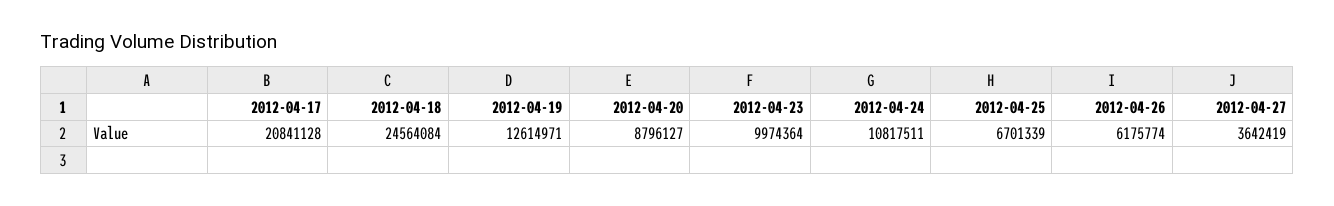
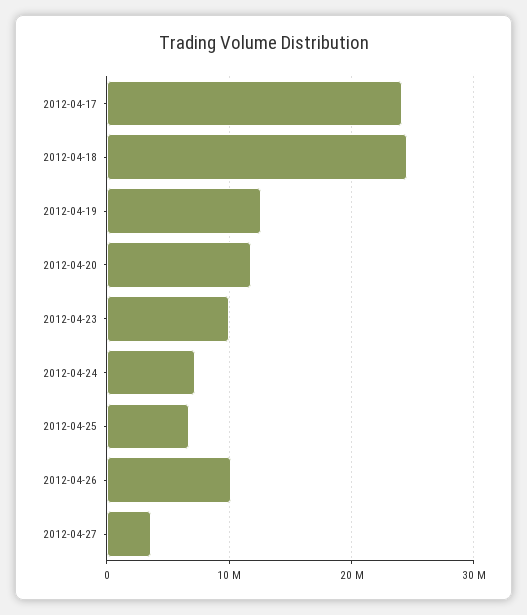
  {
-   "2012-04-17": 20841128,
+   "2012-04-17": 24000000,
    "2012-04-18": 24564084,
    "2012-04-19": 12614971,
-   "2012-04-20": 8796127,
+   "2012-04-20": 12000000,
    "2012-04-23": 9974364,
-   "2012-04-24": 10817511,
+   "2012-04-24": 7000000,
    "2012-04-25": 6701339,
-   "2012-04-26": 6175774,
+   "2012-04-26": 10000000,
    "2012-04-27": 3642419
  }

